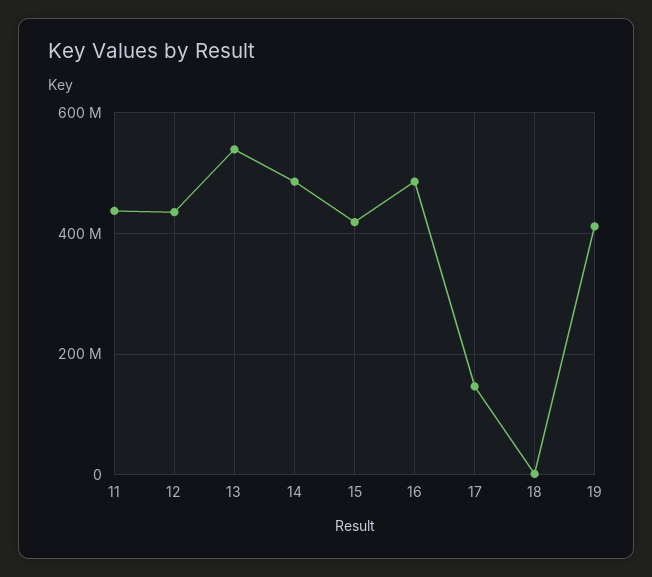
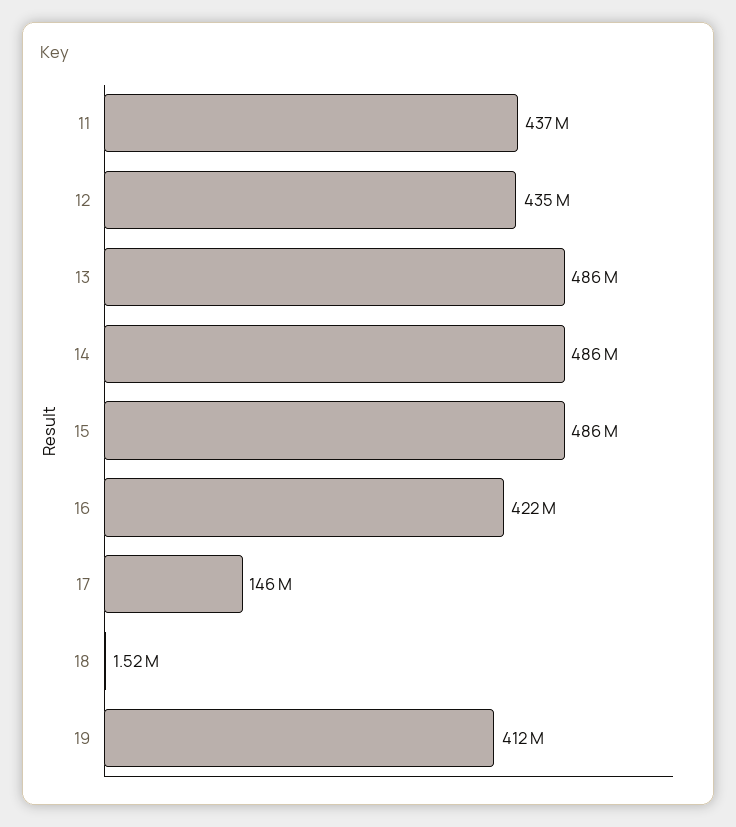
  {
    "11": 437000000,
    "12": 435000000,
-   "13": 540000000,
+   "13": 486000000,
    "14": 486000000,
-   "15": 420000000,
+   "15": 486000000,
-   "16": 480000000,
+   "16": 422000000,
    "17": 146000000,
    "18": 1520000,
    "19": 412000000
  }

